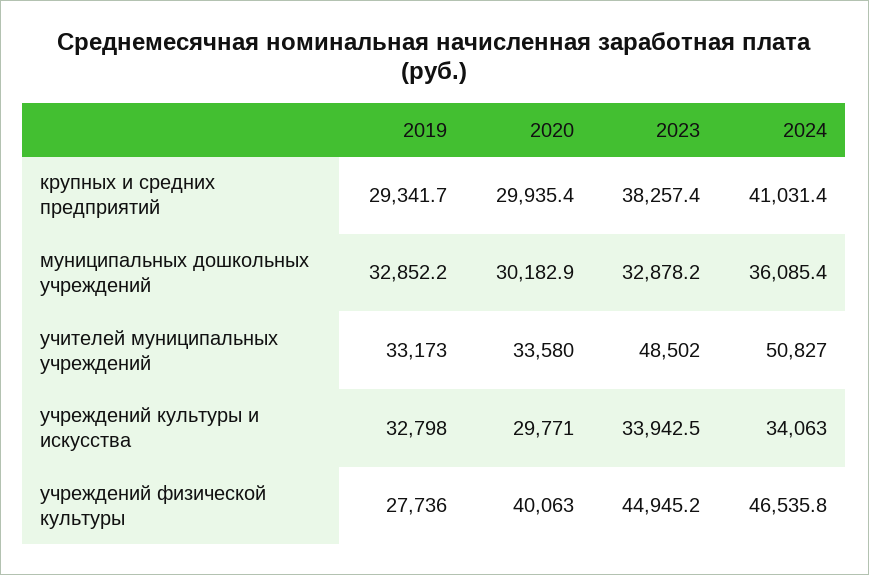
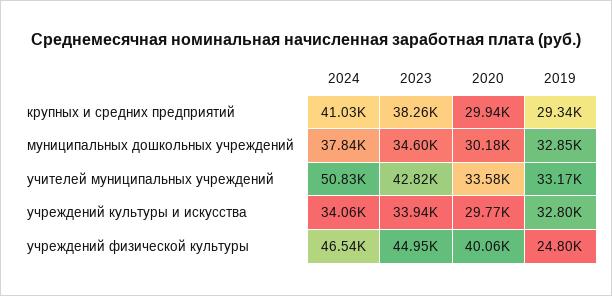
  {
    "2019": {
      "крупных и средних предприятий": 29341.7,
      "муниципальных дошкольных учреждений": 32852.2,
      "учителей муниципальных учреждений": 33173,
      "учреждений культуры и искусства": 32798,
-     "учреждений физической культуры": 27736
+     "учреждений физической культуры": 24800
    },
    "2020": {
      "крупных и средних предприятий": 29935.4,
      "муниципальных дошкольных учреждений": 30182.9,
      "учителей муниципальных учреждений": 33580,
      "учреждений культуры и искусства": 29771,
      "учреждений физической культуры": 40063
    },
    "2023": {
      "крупных и средних предприятий": 38257.4,
-     "муниципальных дошкольных учреждений": 32878.2,
+     "муниципальных дошкольных учреждений": 34600,
-     "учителей муниципальных учреждений": 48502,
+     "учителей муниципальных учреждений": 42820,
      "учреждений культуры и искусства": 33942.5,
      "учреждений физической культуры": 44945.2
    },
    "2024": {
      "крупных и средних предприятий": 41031.4,
-     "муниципальных дошкольных учреждений": 36085.4,
+     "муниципальных дошкольных учреждений": 37840,
      "учителей муниципальных учреждений": 50827,
      "учреждений культуры и искусства": 34063,
      "учреждений физической культуры": 46535.8
    }
  }

